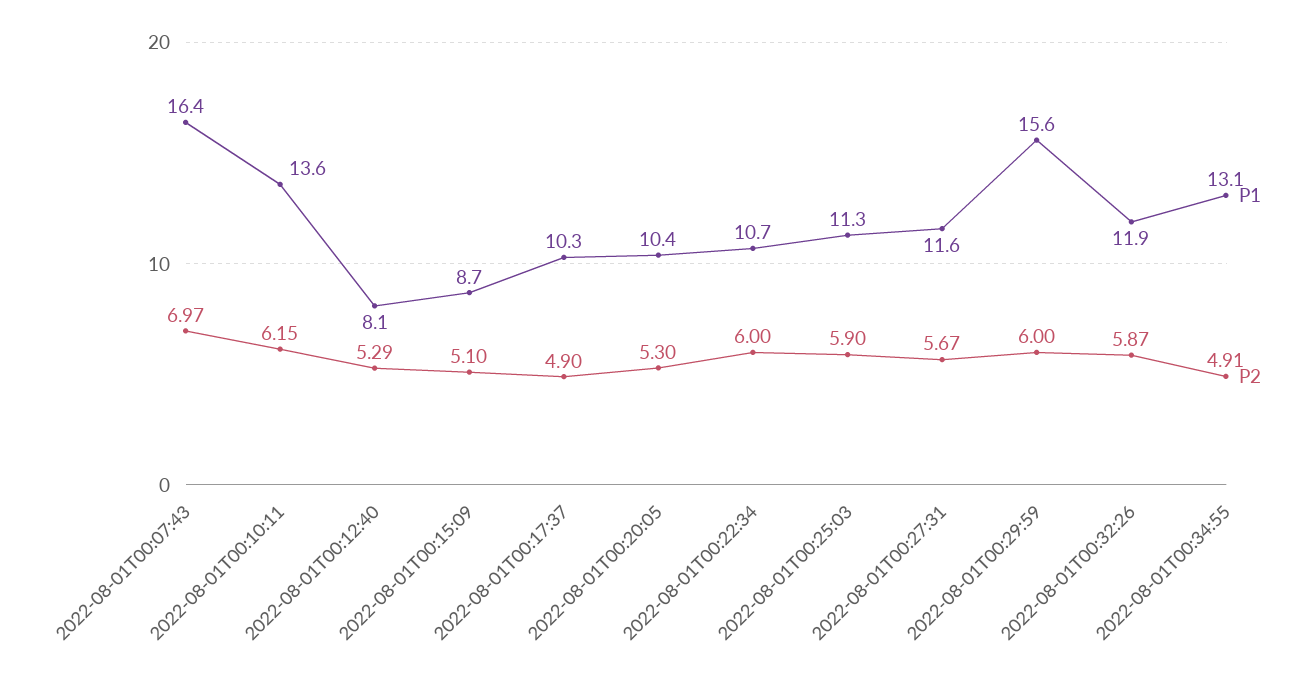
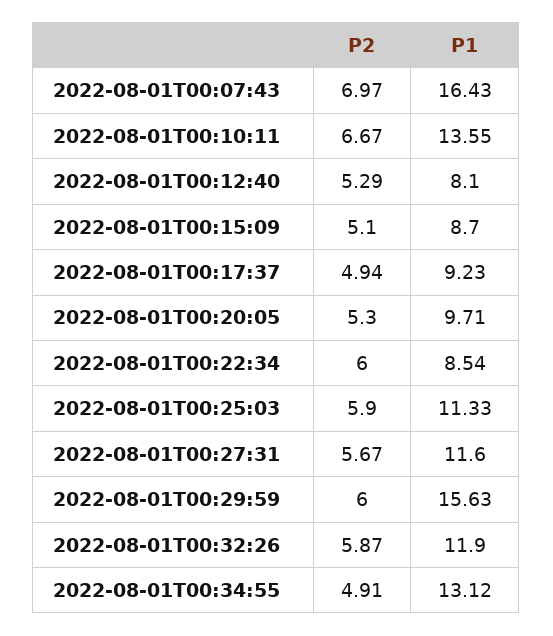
  {
    "P1": {
      "2022-08-01T00:07:43": 16.43,
      "2022-08-01T00:10:11": 13.55,
      "2022-08-01T00:12:40": 8.1,
      "2022-08-01T00:15:09": 8.7,
-     "2022-08-01T00:17:37": 10.3,
+     "2022-08-01T00:17:37": 9.23,
-     "2022-08-01T00:20:05": 10.4,
+     "2022-08-01T00:20:05": 9.71,
-     "2022-08-01T00:22:34": 10.7,
+     "2022-08-01T00:22:34": 8.54,
      "2022-08-01T00:25:03": 11.33,
      "2022-08-01T00:27:31": 11.6,
      "2022-08-01T00:29:59": 15.63,
      "2022-08-01T00:32:26": 11.9,
      "2022-08-01T00:34:55": 13.12
    },
    "P2": {
      "2022-08-01T00:07:43": 6.97,
-     "2022-08-01T00:10:11": 6.15,
+     "2022-08-01T00:10:11": 6.67,
      "2022-08-01T00:12:40": 5.29,
      "2022-08-01T00:15:09": 5.1,
-     "2022-08-01T00:17:37": 4.9,
+     "2022-08-01T00:17:37": 4.94,
      "2022-08-01T00:20:05": 5.3,
      "2022-08-01T00:22:34": 6,
      "2022-08-01T00:25:03": 5.9,
      "2022-08-01T00:27:31": 5.67,
      "2022-08-01T00:29:59": 6,
      "2022-08-01T00:32:26": 5.87,
      "2022-08-01T00:34:55": 4.91
    }
  }

